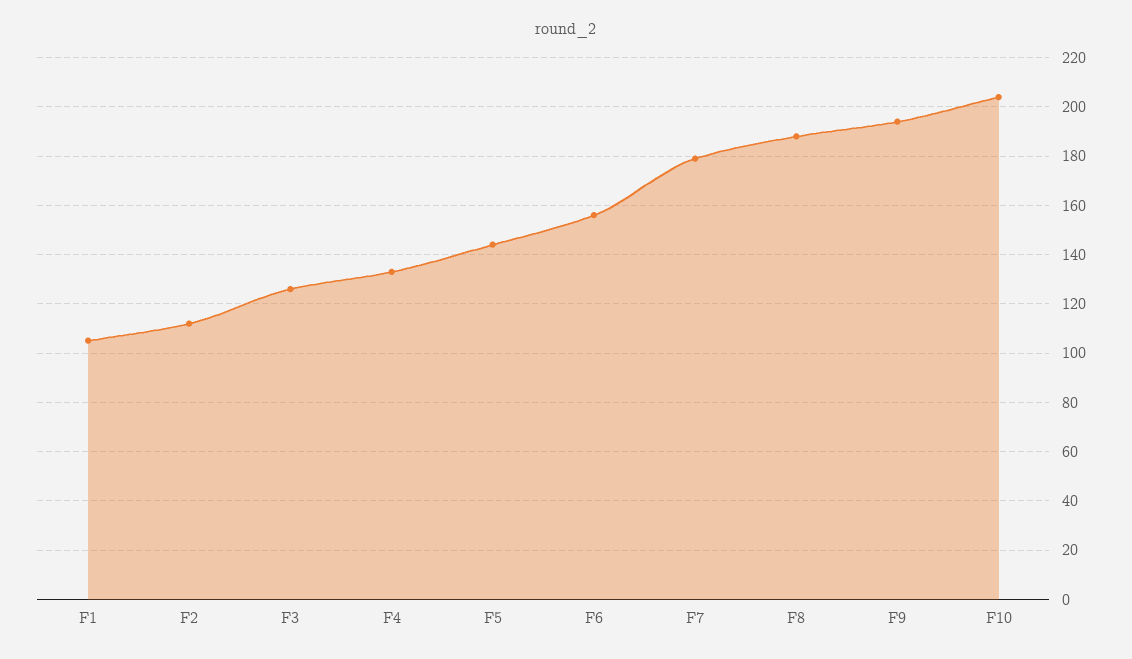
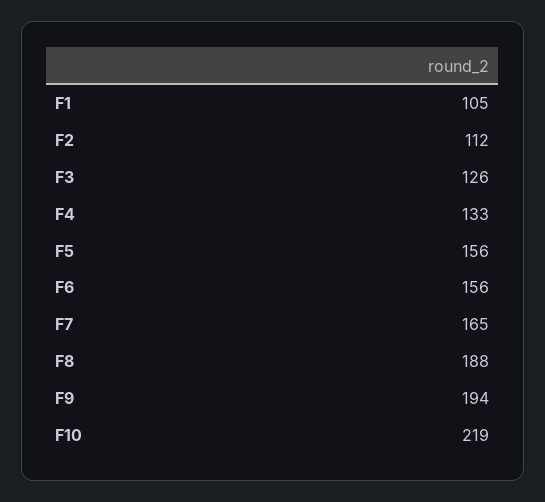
  {
    "F1": 105,
    "F2": 112,
    "F3": 126,
    "F4": 133,
-   "F5": 145,
+   "F5": 156,
    "F6": 156,
-   "F7": 180,
+   "F7": 165,
    "F8": 188,
    "F9": 194,
-   "F10": 205
+   "F10": 219
  }

